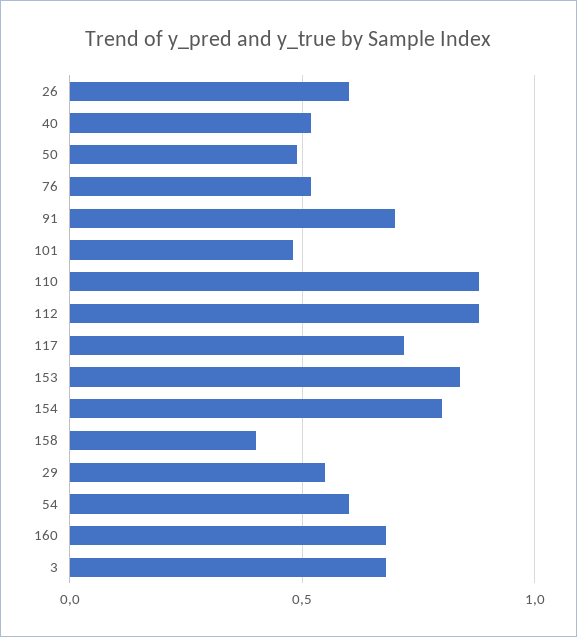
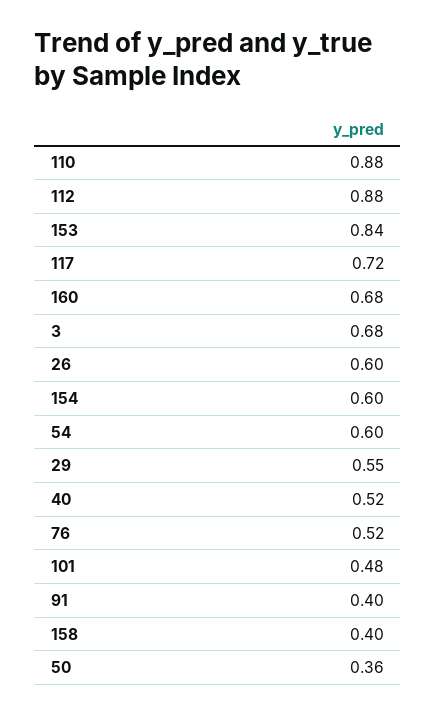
  {
    "26": 0.6,
    "40": 0.52,
-   "50": 0.5,
+   "50": 0.36,
    "76": 0.52,
-   "91": 0.7,
+   "91": 0.4,
    "101": 0.48,
    "110": 0.88,
    "112": 0.88,
    "117": 0.72,
    "153": 0.84,
-   "154": 0.8,
+   "154": 0.6,
    "158": 0.4,
    "29": 0.55,
    "54": 0.6,
    "160": 0.68,
    "3": 0.68
  }

